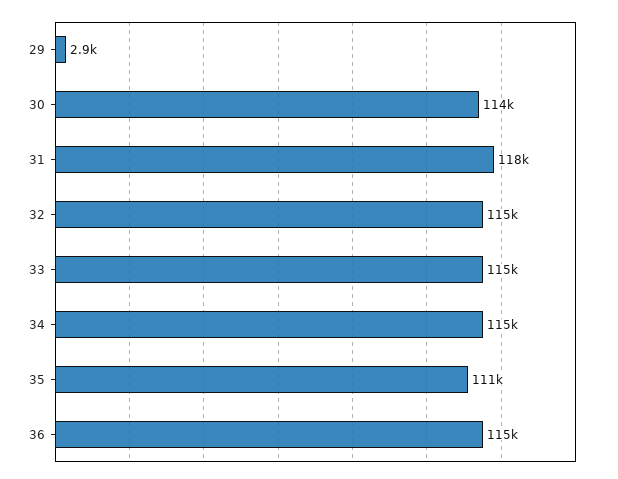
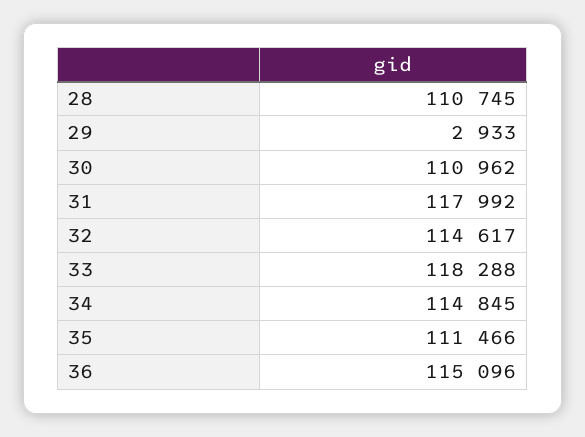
  {
    "29": 2933,
-   "30": 114000,
+   "30": 110962,
    "31": 117992,
    "32": 114617,
-   "33": 115000,
+   "33": 118288,
    "34": 114845,
    "35": 111466,
-   "36": 115096
+   "36": 115096,
+   "28": 110745
  }

